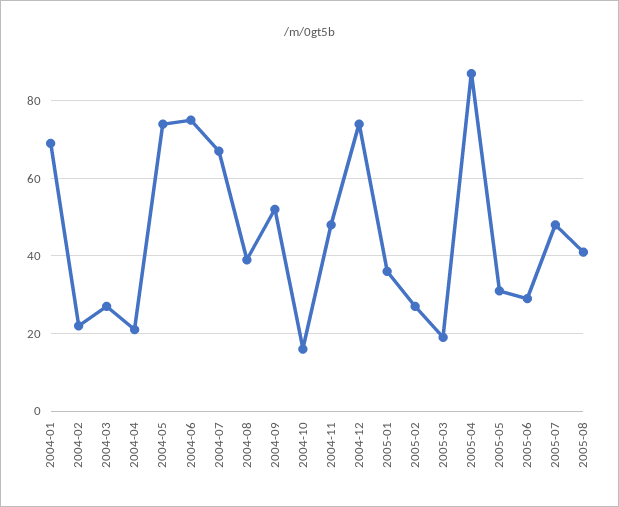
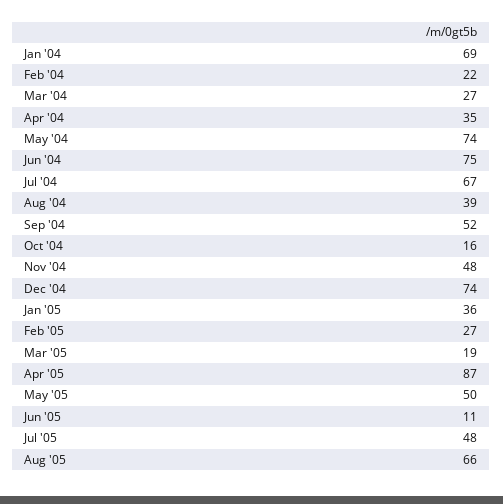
  {
    "2004-01": 69,
    "2004-02": 22,
    "2004-03": 27,
-   "2004-04": 20,
+   "2004-04": 35,
    "2004-05": 74,
    "2004-06": 75,
    "2004-07": 67,
    "2004-08": 39,
    "2004-09": 52,
    "2004-10": 16,
    "2004-11": 48,
    "2004-12": 74,
    "2005-01": 36,
    "2005-02": 27,
    "2005-03": 19,
    "2005-04": 87,
-   "2005-05": 30,
+   "2005-05": 50,
-   "2005-06": 30,
+   "2005-06": 11,
    "2005-07": 48,
-   "2005-08": 40
+   "2005-08": 66
  }

